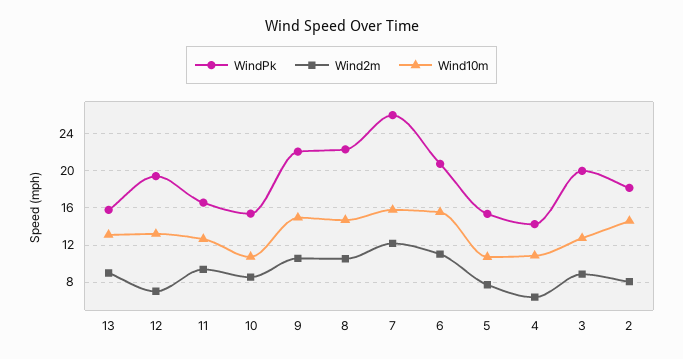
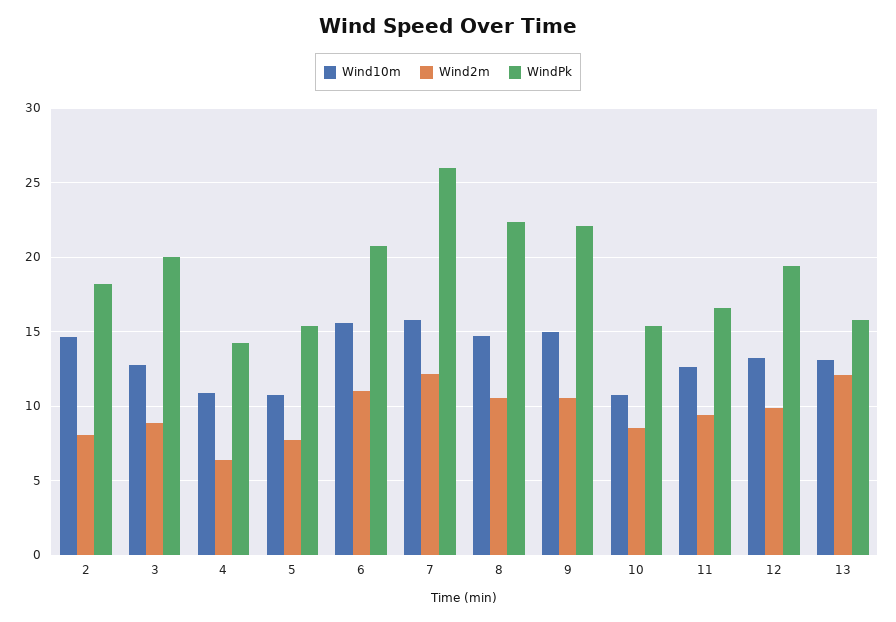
  {
    "WindPk": {
      "13": 16,
      "12": 19.5,
      "11": 16.5,
      "10": 15.5,
      "9": 22,
      "8": 22.5,
      "7": 26,
      "6": 20.5,
      "5": 15.5,
      "4": 14,
      "3": 20,
      "2": 18
    },
    "Wind2m": {
-     "13": 9,
+     "13": 12,
-     "12": 7,
+     "12": 10,
      "11": 9.5,
      "10": 8.5,
      "9": 10.5,
      "8": 10.5,
      "7": 12,
      "6": 11,
      "5": 7.5,
      "4": 6.5,
      "3": 9,
      "2": 8
    },
    "Wind10m": {
      "13": 13,
      "12": 13,
      "11": 12.5,
      "10": 10.5,
      "9": 15,
      "8": 14.5,
      "7": 16,
      "6": 15.5,
      "5": 10.5,
      "4": 11,
      "3": 12.5,
      "2": 14.5
    }
  }

